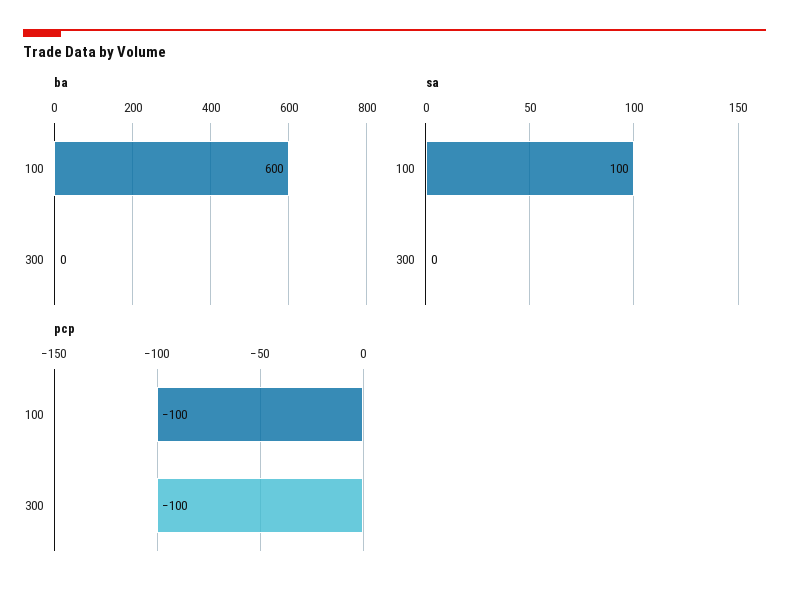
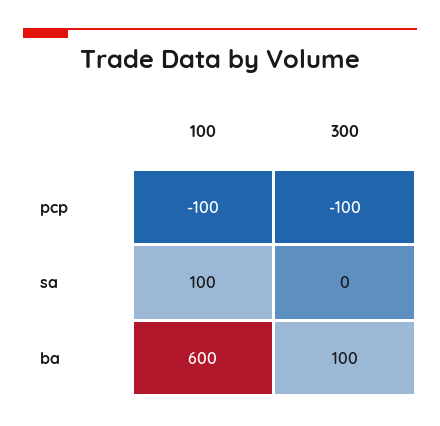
  {
    "ba": {
      "100": 600,
-     "300": 0
+     "300": 100
    },
    "sa": {
      "100": 100,
      "300": 0
    },
    "pcp": {
      "100": -100,
      "300": -100
    }
  }

